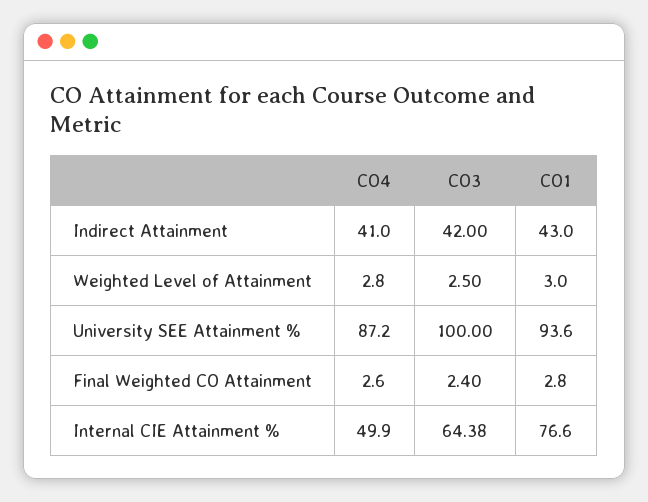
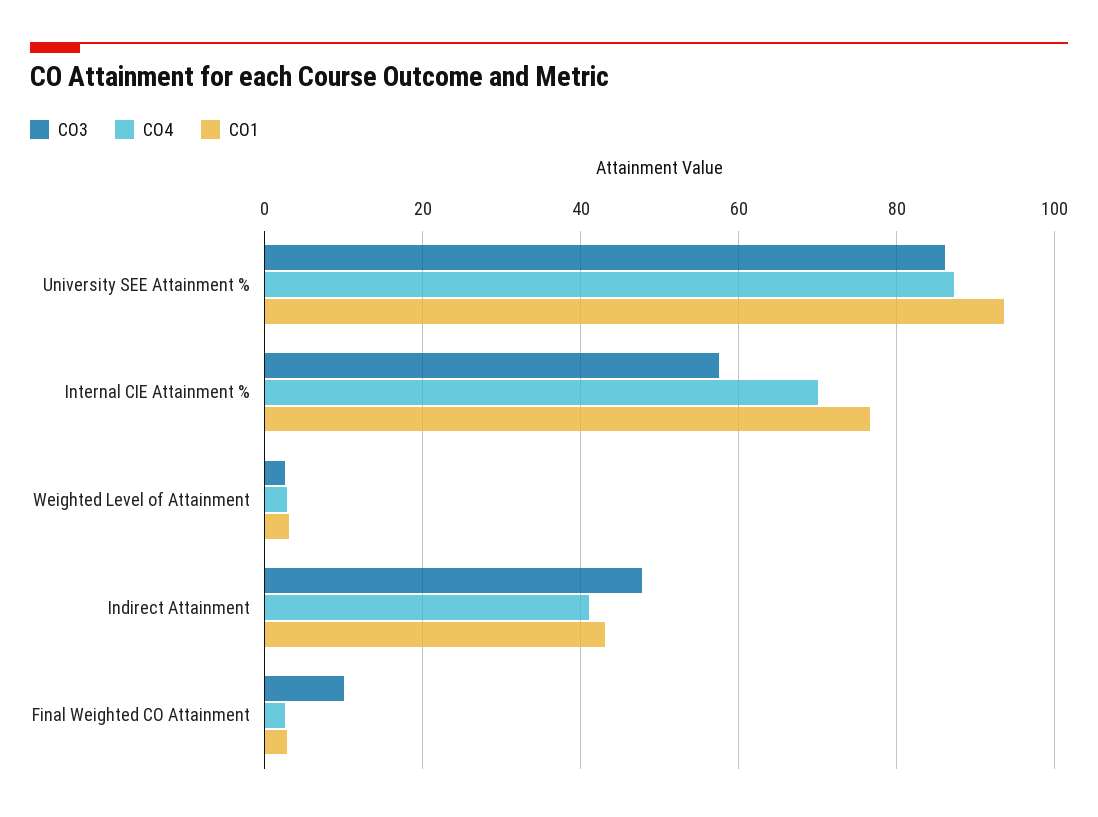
  {
    "CO4": {
      "Indirect Attainment": 41,
      "Weighted Level of Attainment": 2.8,
      "University SEE Attainment %": 87.2,
      "Final Weighted CO Attainment": 2.6,
-     "Internal CIE Attainment %": 49.9
+     "Internal CIE Attainment %": 70
    },
    "CO3": {
-     "Indirect Attainment": 42,
+     "Indirect Attainment": 48,
      "Weighted Level of Attainment": 2.5,
-     "University SEE Attainment %": 100,
+     "University SEE Attainment %": 86,
-     "Final Weighted CO Attainment": 2.4,
+     "Final Weighted CO Attainment": 10,
-     "Internal CIE Attainment %": 64.38
+     "Internal CIE Attainment %": 58
    },
    "CO1": {
      "Indirect Attainment": 43,
      "Weighted Level of Attainment": 3,
      "University SEE Attainment %": 93.6,
      "Final Weighted CO Attainment": 2.8,
      "Internal CIE Attainment %": 76.6
    }
  }

